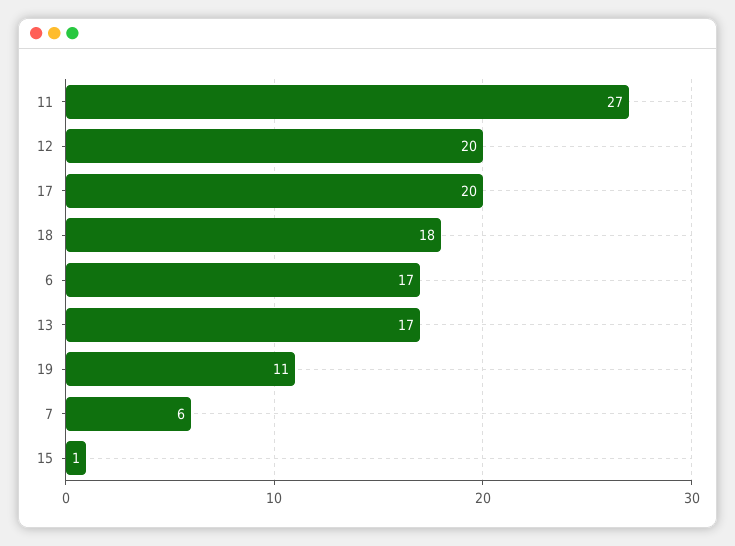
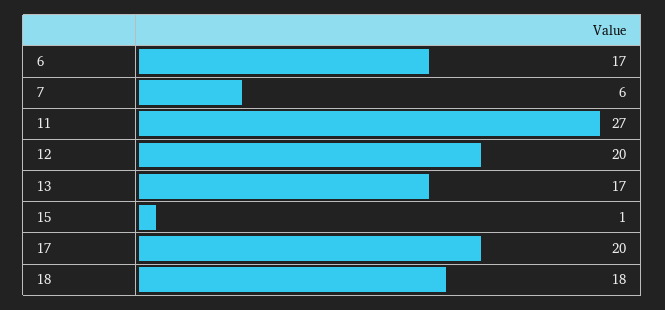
  {
    "11": 27,
    "12": 20,
    "17": 20,
    "18": 18,
    "6": 17,
    "13": 17,
-   "19": 11,
    "7": 6,
    "15": 1
  }

